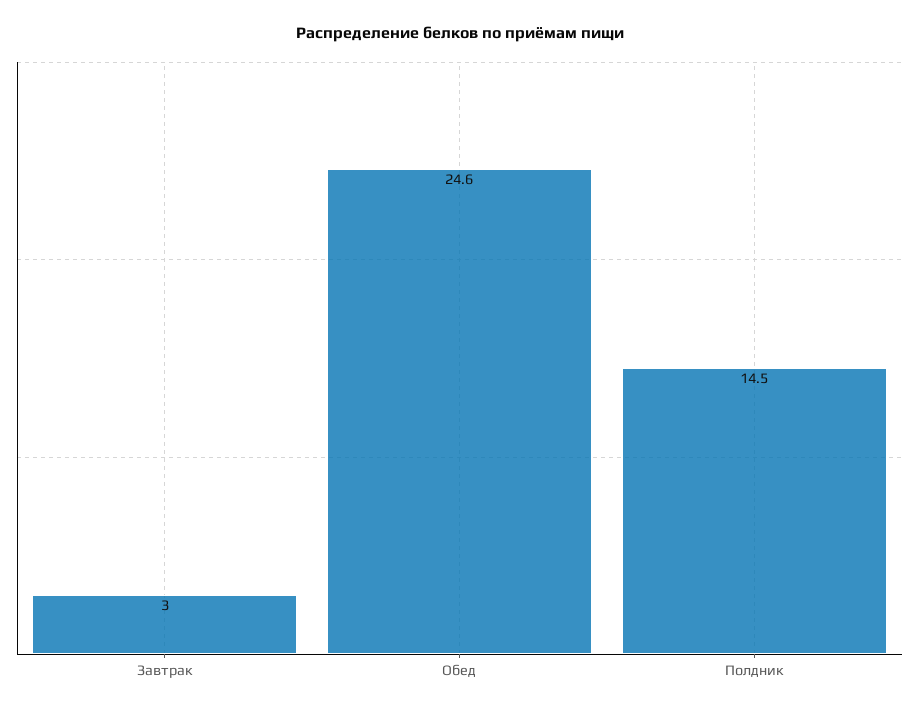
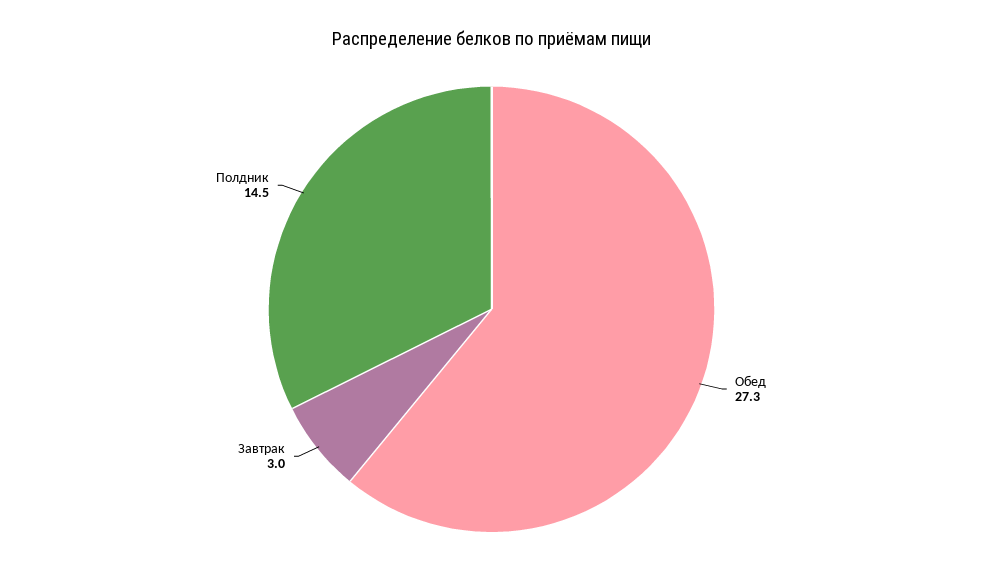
  {
    "Завтрак": 3,
-   "Обед": 24.6,
+   "Обед": 27.3,
    "Полдник": 14.5
  }

